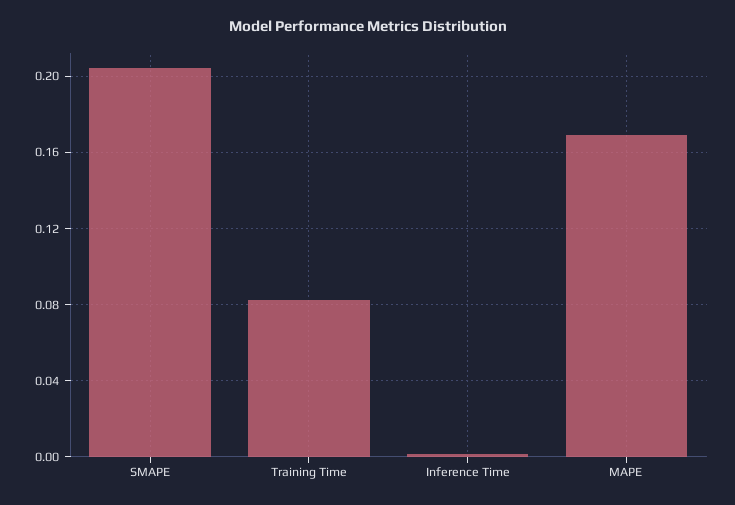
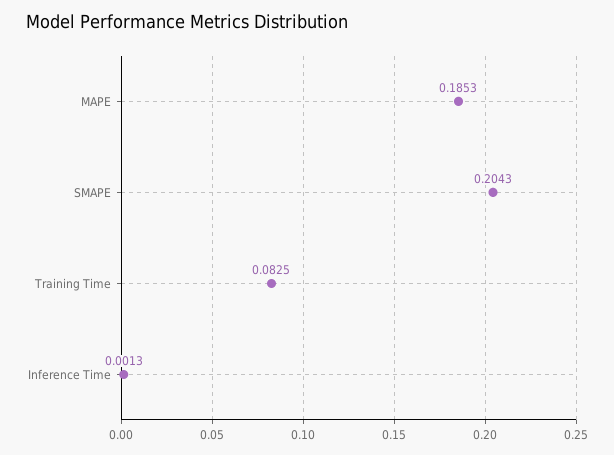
  {
    "SMAPE": 0.2043,
    "Training Time": 0.0825,
    "Inference Time": 0.0013,
-   "MAPE": 0.17
+   "MAPE": 0.1853
  }

